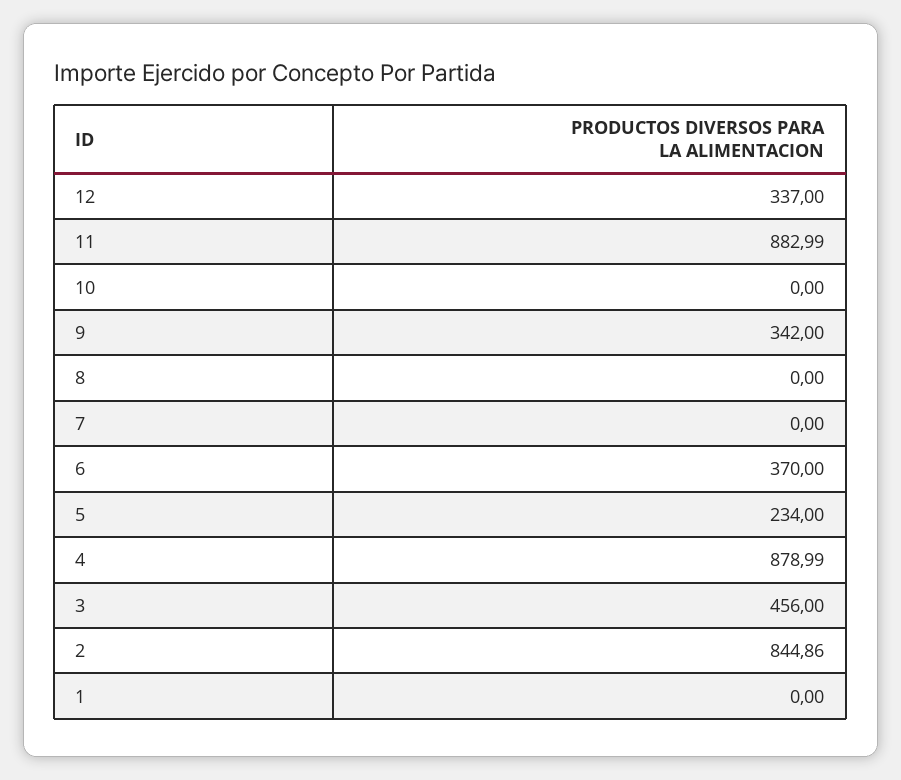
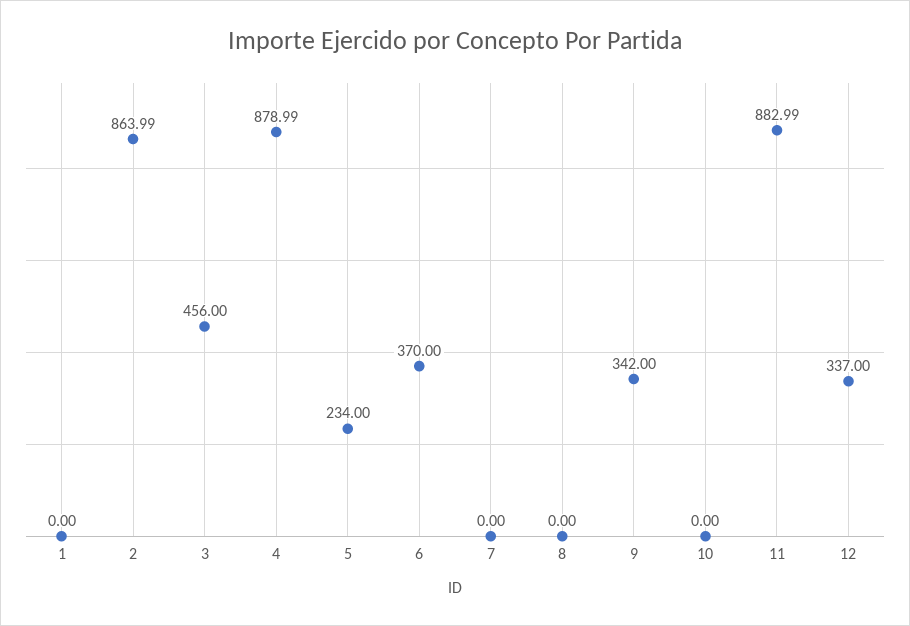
  {
    "12": 337,
    "11": 882.99,
    "10": 0,
    "9": 342,
    "8": 0,
    "7": 0,
    "6": 370,
    "5": 234,
    "4": 878.99,
    "3": 456,
-   "2": 844.86,
+   "2": 863.99,
    "1": 0
  }

